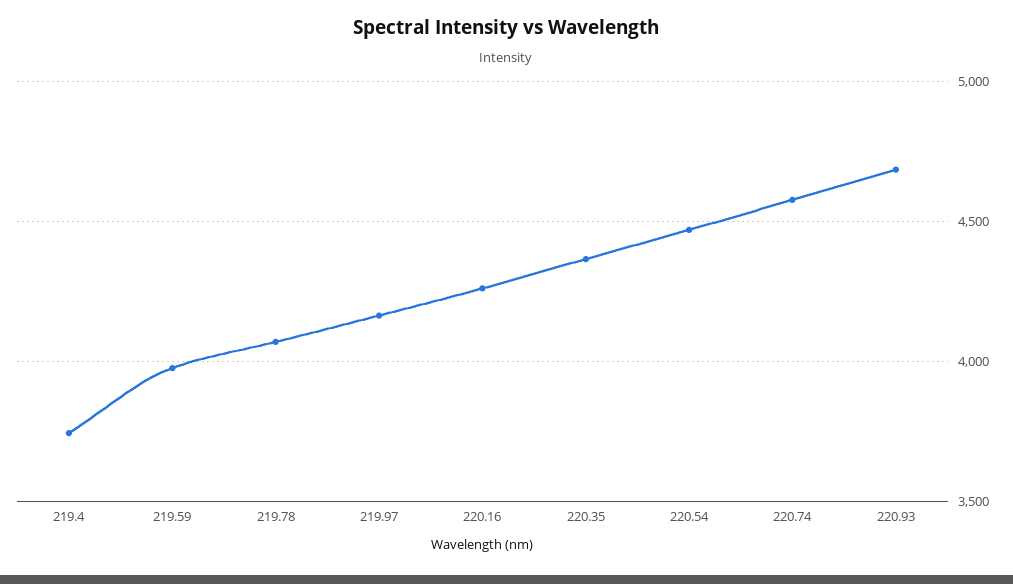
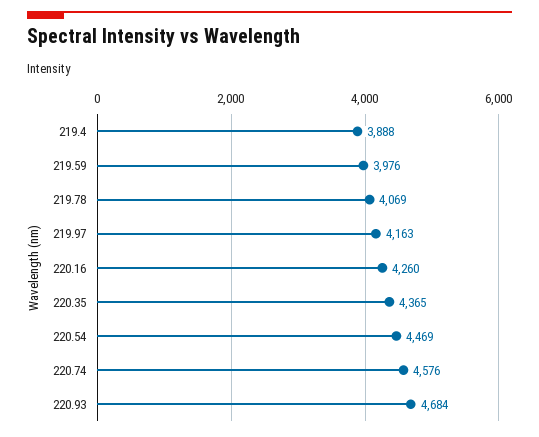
  {
-   "219.4": 3750,
+   "219.4": 3888,
    "219.59": 3976,
    "219.78": 4069,
    "219.97": 4163,
    "220.16": 4260,
    "220.35": 4365,
    "220.54": 4469,
    "220.74": 4576,
    "220.93": 4684
  }

